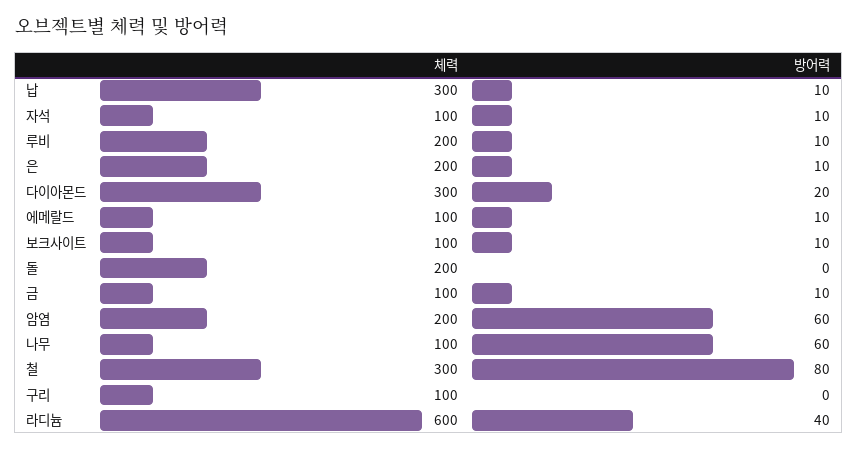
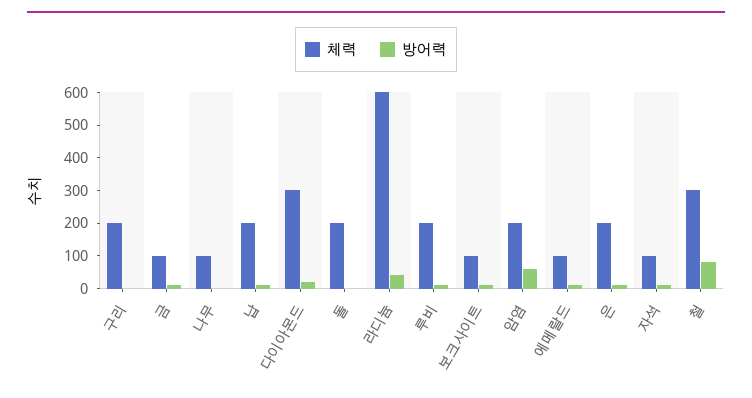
  {
    "체력": {
-     "납": 300,
+     "납": 200,
      "자석": 100,
      "루비": 200,
      "은": 200,
      "다이아몬드": 300,
      "에메랄드": 100,
      "보크사이트": 100,
      "돌": 200,
      "금": 100,
      "암염": 200,
      "나무": 100,
      "철": 300,
-     "구리": 100,
+     "구리": 200,
      "라디늄": 600
    },
    "방어력": {
      "납": 10,
      "자석": 10,
      "루비": 10,
      "은": 10,
      "다이아몬드": 20,
      "에메랄드": 10,
      "보크사이트": 10,
      "돌": 0,
      "금": 10,
      "암염": 60,
-     "나무": 60,
+     "나무": 0,
      "철": 80,
      "구리": 0,
      "라디늄": 40
    }
  }

